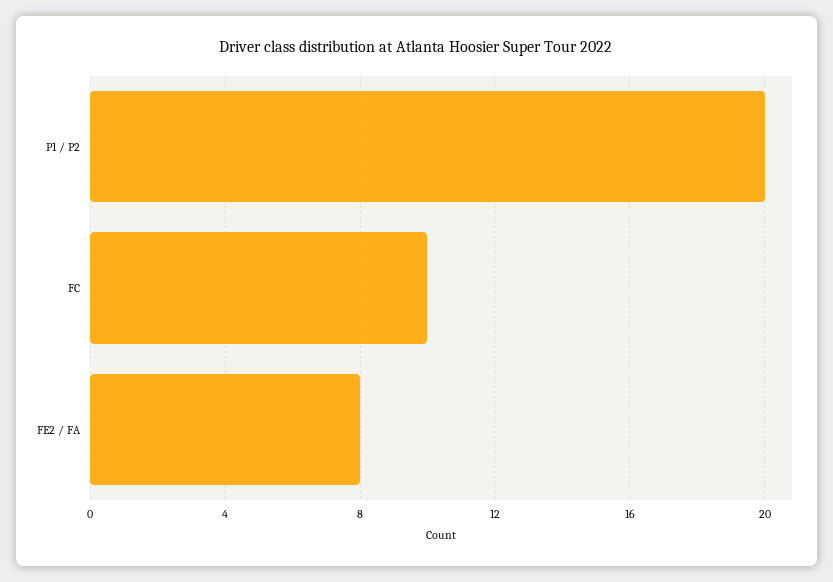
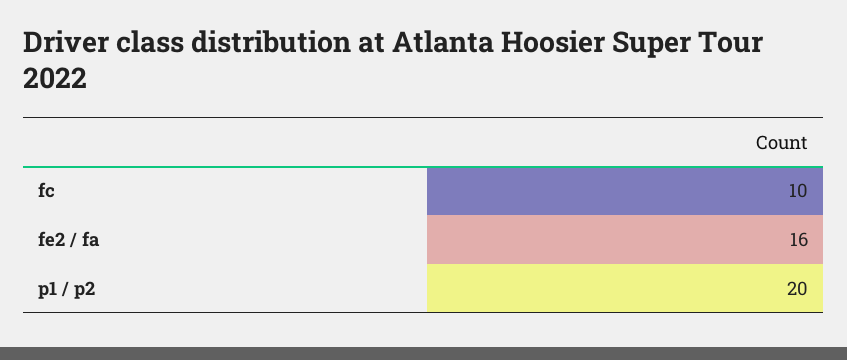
  {
    "P1 / P2": 20,
    "FC": 10,
-   "FE2 / FA": 8
+   "FE2 / FA": 16
  }

